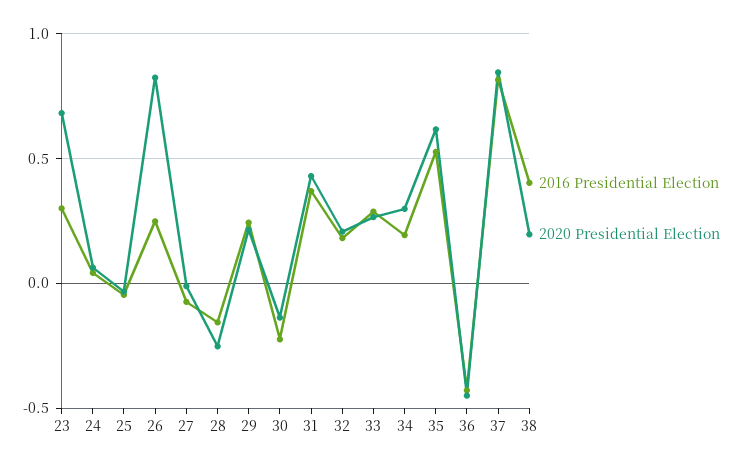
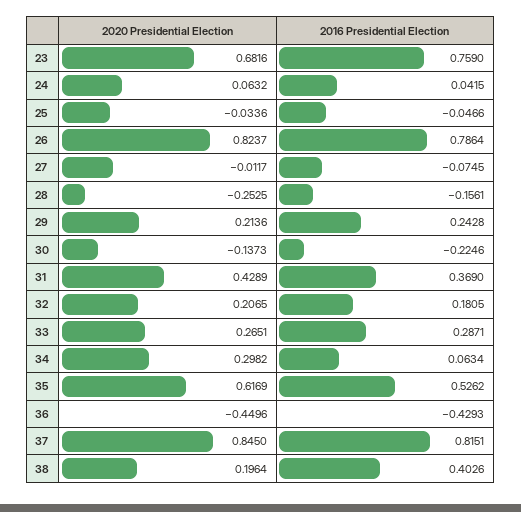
  {
    "2016 Presidential Election": {
-     "23": 0.3,
+     "23": 0.759,
      "24": 0.0415,
      "25": -0.0466,
-     "26": 0.25,
+     "26": 0.7864,
      "27": -0.0745,
      "28": -0.1561,
      "29": 0.2428,
      "30": -0.2246,
      "31": 0.369,
      "32": 0.1805,
      "33": 0.2871,
-     "34": 0.2,
+     "34": 0.0634,
      "35": 0.5262,
      "36": -0.4293,
      "37": 0.8151,
      "38": 0.4026
    },
    "2020 Presidential Election": {
      "23": 0.6816,
      "24": 0.0632,
      "25": -0.0336,
      "26": 0.8237,
      "27": -0.0117,
      "28": -0.2525,
      "29": 0.2136,
      "30": -0.1373,
      "31": 0.4289,
      "32": 0.2065,
      "33": 0.2651,
      "34": 0.2982,
      "35": 0.6169,
      "36": -0.4496,
      "37": 0.845,
      "38": 0.1964
    }
  }

